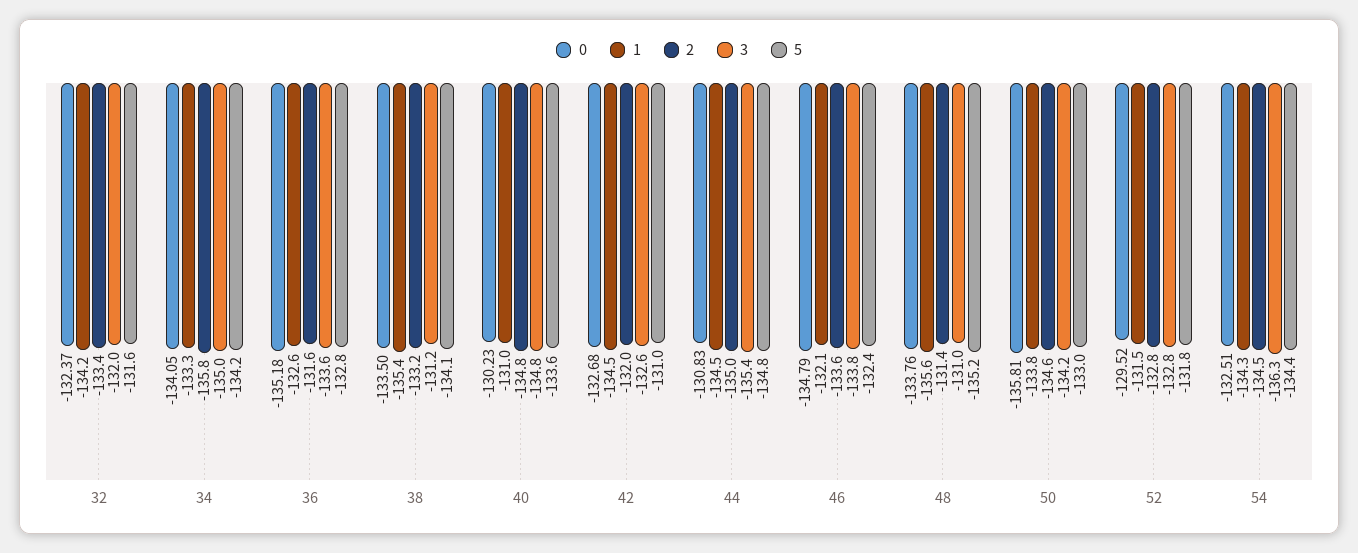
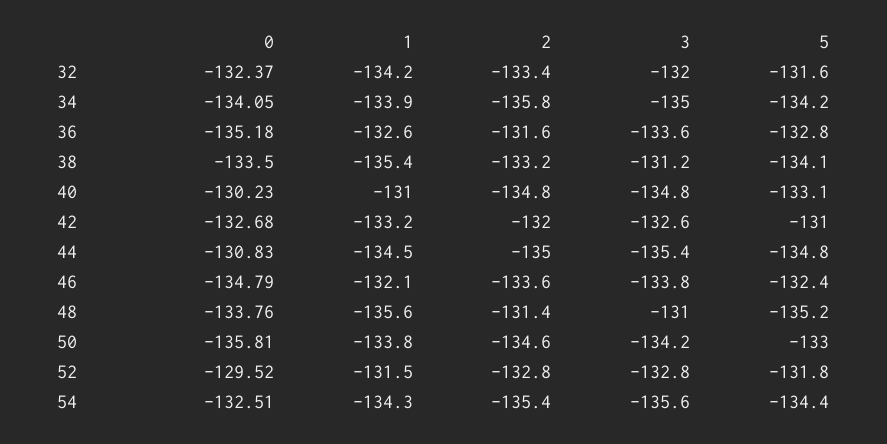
  {
    "0": {
      "32": -132.37,
      "34": -134.05,
      "36": -135.18,
      "38": -133.5,
      "40": -130.23,
      "42": -132.68,
      "44": -130.83,
      "46": -134.79,
      "48": -133.76,
      "50": -135.81,
      "52": -129.52,
      "54": -132.51
    },
    "1": {
      "32": -134.2,
-     "34": -133.3,
+     "34": -133.9,
      "36": -132.6,
      "38": -135.4,
      "40": -131,
-     "42": -134.5,
+     "42": -133.2,
      "44": -134.5,
      "46": -132.1,
      "48": -135.6,
      "50": -133.8,
      "52": -131.5,
      "54": -134.3
    },
    "2": {
      "32": -133.4,
      "34": -135.8,
      "36": -131.6,
      "38": -133.2,
      "40": -134.8,
      "42": -132,
      "44": -135,
      "46": -133.6,
      "48": -131.4,
      "50": -134.6,
      "52": -132.8,
-     "54": -134.5
+     "54": -135.4
    },
    "3": {
      "32": -132,
      "34": -135,
      "36": -133.6,
      "38": -131.2,
      "40": -134.8,
      "42": -132.6,
      "44": -135.4,
      "46": -133.8,
      "48": -131,
      "50": -134.2,
      "52": -132.8,
-     "54": -136.3
+     "54": -135.6
    },
    "5": {
      "32": -131.6,
      "34": -134.2,
      "36": -132.8,
      "38": -134.1,
-     "40": -133.6,
+     "40": -133.1,
      "42": -131,
      "44": -134.8,
      "46": -132.4,
      "48": -135.2,
      "50": -133,
      "52": -131.8,
      "54": -134.4
    }
  }

